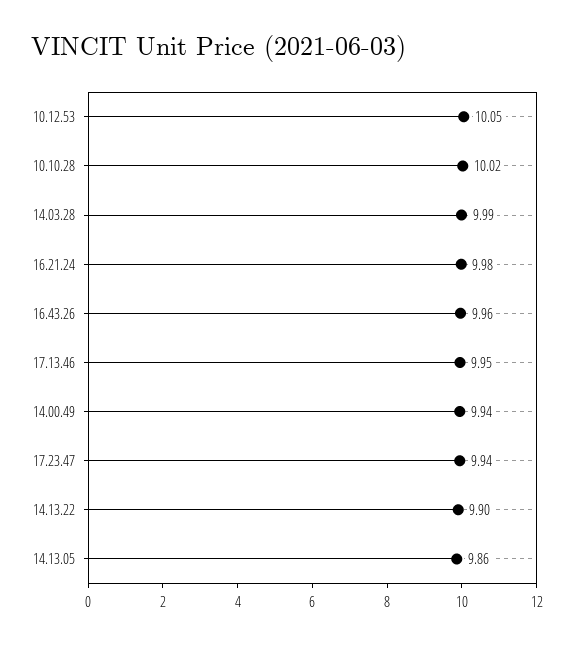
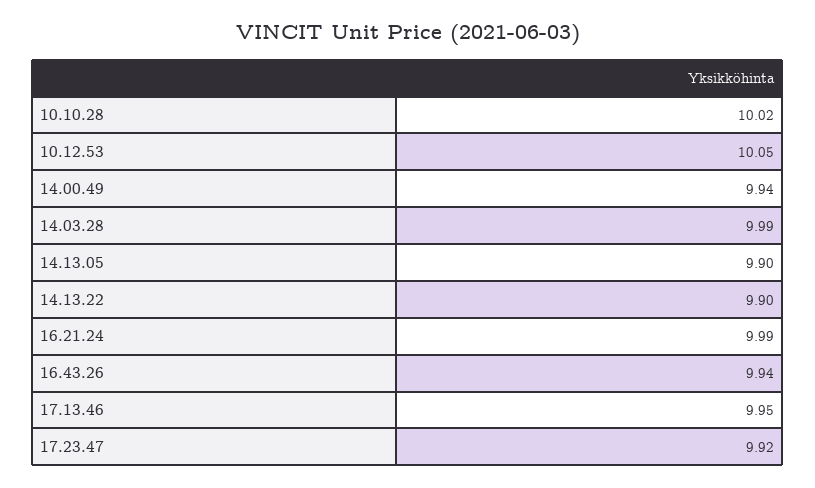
  {
    "10.12.53": 10.05,
    "10.10.28": 10.02,
    "14.03.28": 9.99,
-   "16.21.24": 9.98,
+   "16.21.24": 9.99,
-   "16.43.26": 9.96,
+   "16.43.26": 9.94,
    "17.13.46": 9.95,
    "14.00.49": 9.94,
-   "17.23.47": 9.94,
+   "17.23.47": 9.92,
    "14.13.22": 9.9,
-   "14.13.05": 9.86
+   "14.13.05": 9.9
  }

